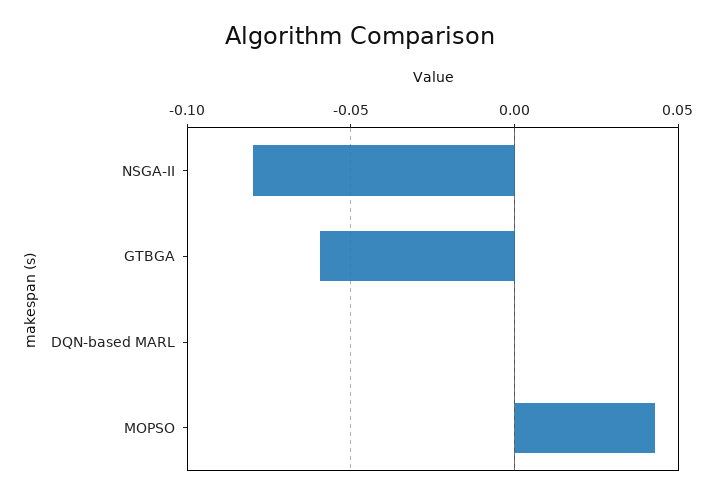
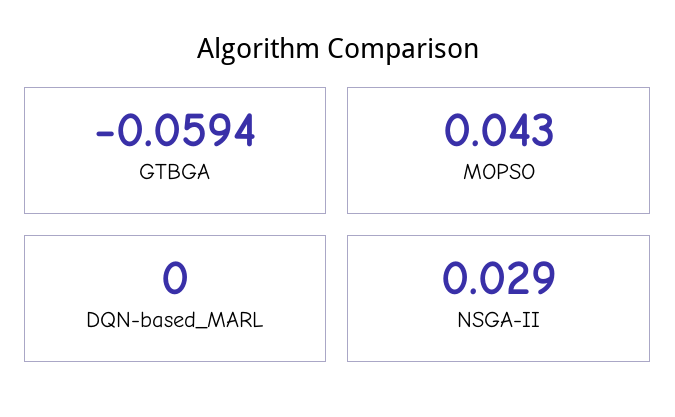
  {
-   "NSGA-II": -0.08,
+   "NSGA-II": 0.029,
    "GTBGA": -0.0594,
    "DQN-based MARL": 0,
    "MOPSO": 0.043
  }

